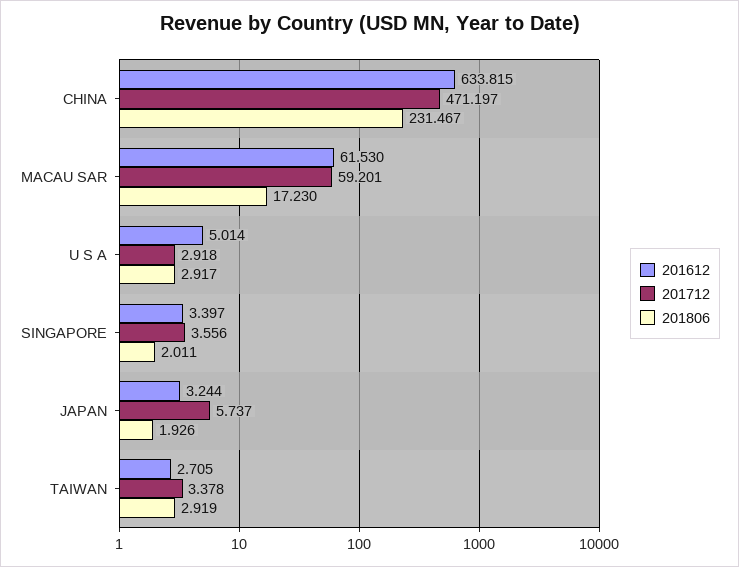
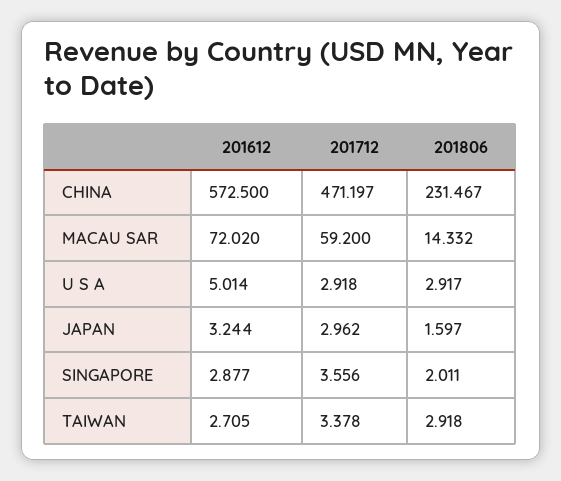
  {
    "201612": {
-     "CHINA": 633.815,
+     "CHINA": 572.5,
-     "MACAU SAR": 61.53,
+     "MACAU SAR": 72.02,
      "U S A": 5.014,
-     "SINGAPORE": 3.397,
+     "SINGAPORE": 2.877,
      "JAPAN": 3.244,
      "TAIWAN": 2.705
    },
    "201712": {
      "CHINA": 471.197,
-     "MACAU SAR": 59.201,
+     "MACAU SAR": 59.2,
      "U S A": 2.918,
      "SINGAPORE": 3.556,
-     "JAPAN": 5.737,
+     "JAPAN": 2.962,
      "TAIWAN": 3.378
    },
    "201806": {
      "CHINA": 231.467,
-     "MACAU SAR": 17.23,
+     "MACAU SAR": 14.332,
      "U S A": 2.917,
      "SINGAPORE": 2.011,
-     "JAPAN": 1.926,
+     "JAPAN": 1.597,
-     "TAIWAN": 2.919
+     "TAIWAN": 2.918
    }
  }

